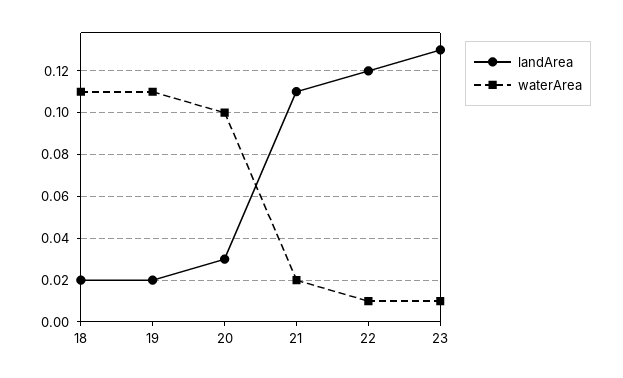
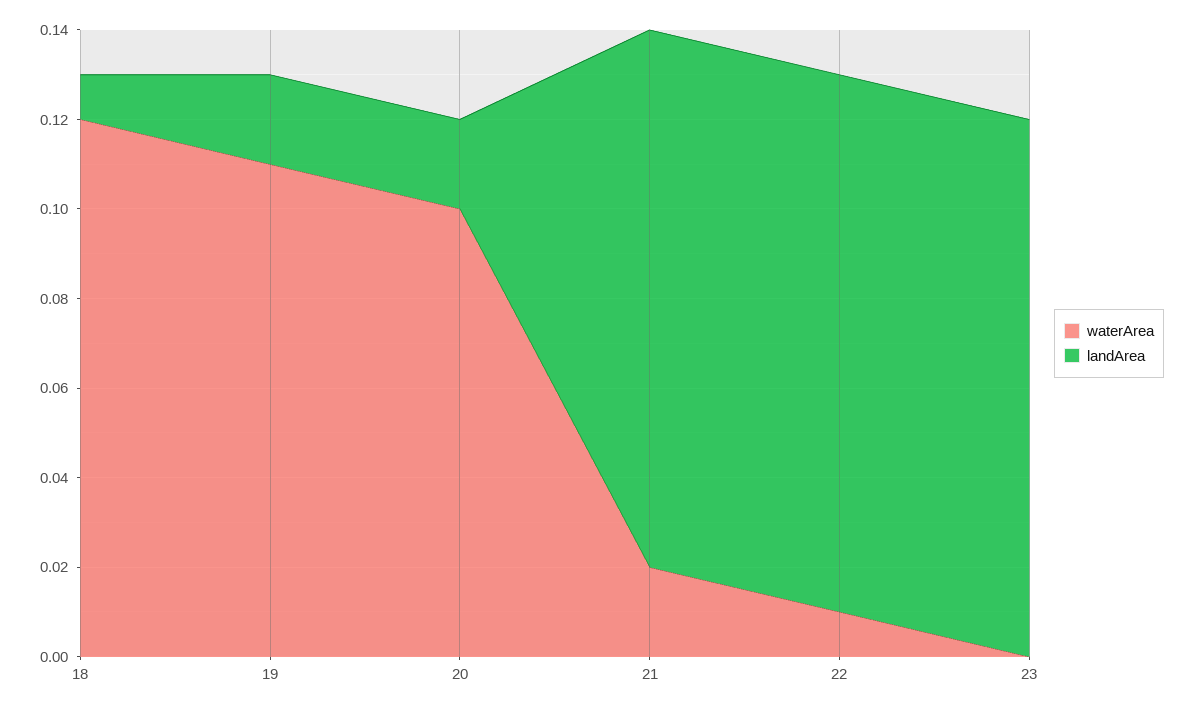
  {
    "landArea": {
-     "18": 0.02,
+     "18": 0.01,
      "19": 0.02,
-     "20": 0.03,
+     "20": 0.02,
-     "21": 0.11,
+     "21": 0.12,
      "22": 0.12,
-     "23": 0.13
+     "23": 0.12
    },
    "waterArea": {
-     "18": 0.11,
+     "18": 0.12,
      "19": 0.11,
      "20": 0.1,
      "21": 0.02,
      "22": 0.01,
-     "23": 0.01
+     "23": 0
    }
  }

